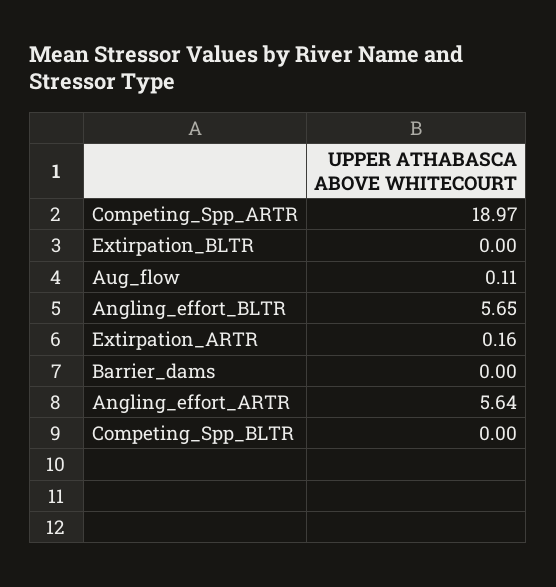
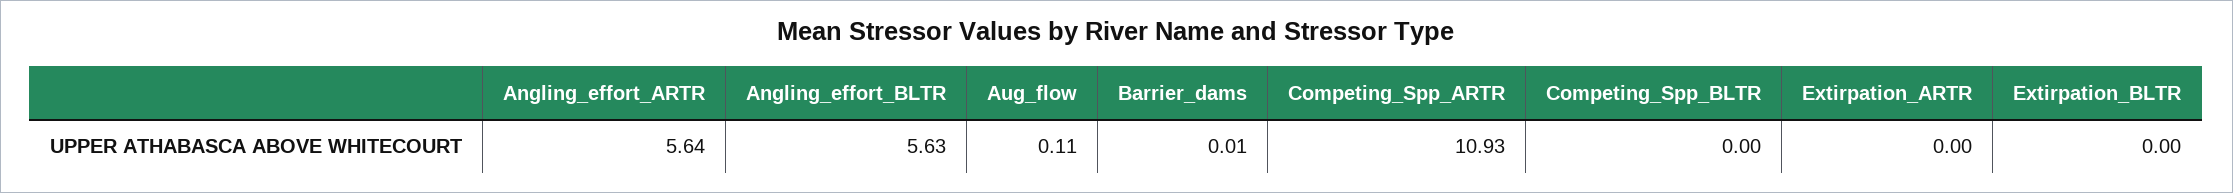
  {
-   "Competing_Spp_ARTR": 18.97,
+   "Competing_Spp_ARTR": 10.93,
    "Extirpation_BLTR": 0,
    "Aug_flow": 0.11,
-   "Angling_effort_BLTR": 5.65,
+   "Angling_effort_BLTR": 5.63,
-   "Extirpation_ARTR": 0.16,
+   "Extirpation_ARTR": 0,
-   "Barrier_dams": 0,
+   "Barrier_dams": 0.01,
    "Angling_effort_ARTR": 5.64,
    "Competing_Spp_BLTR": 0
  }

